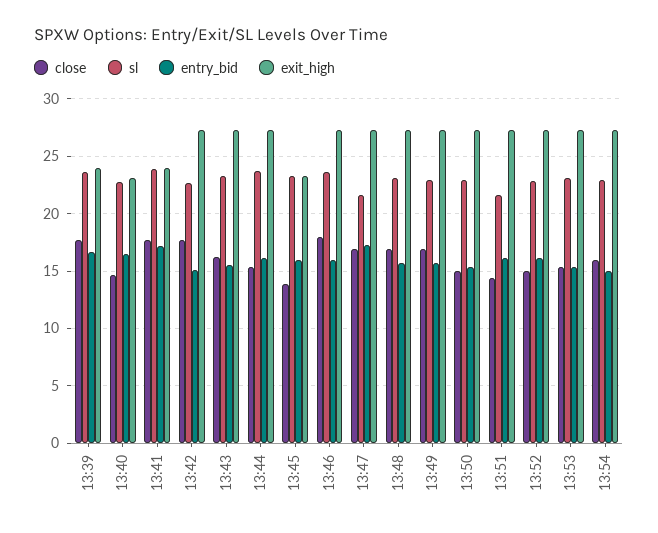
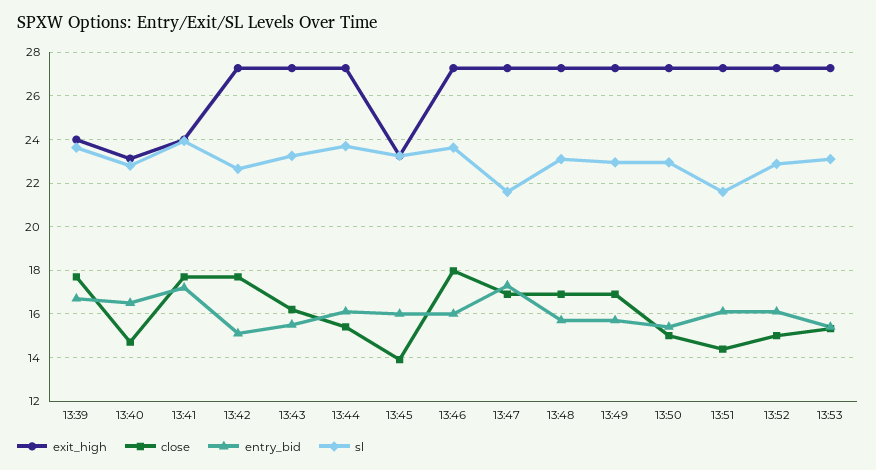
  {
    "close": {
      "13:39": 17.5,
      "13:40": 14.5,
      "13:41": 17.5,
      "13:42": 17.5,
      "13:43": 16,
      "13:44": 15.5,
      "13:45": 14,
      "13:46": 18,
      "13:47": 17,
      "13:48": 17,
      "13:49": 17,
      "13:50": 15,
      "13:51": 14.5,
      "13:52": 15,
-     "13:53": 15.5,
+     "13:53": 15.5
-     "13:54": 16
    },
    "sl": {
      "13:39": 23.5,
      "13:40": 23,
      "13:41": 24,
      "13:42": 22.5,
      "13:43": 23.5,
      "13:44": 23.5,
      "13:45": 23.5,
      "13:46": 23.5,
      "13:47": 21.5,
      "13:48": 23,
      "13:49": 23,
      "13:50": 23,
      "13:51": 21.5,
      "13:52": 23,
-     "13:53": 23,
+     "13:53": 23
-     "13:54": 23
    },
    "entry_bid": {
      "13:39": 16.5,
      "13:40": 16.5,
      "13:41": 17,
      "13:42": 15,
      "13:43": 15.5,
      "13:44": 16,
      "13:45": 16,
      "13:46": 16,
      "13:47": 17.5,
      "13:48": 15.5,
      "13:49": 15.5,
      "13:50": 15.5,
      "13:51": 16,
      "13:52": 16,
-     "13:53": 15.5,
+     "13:53": 15.5
-     "13:54": 15
    },
    "exit_high": {
      "13:39": 24,
      "13:40": 23,
      "13:41": 24,
      "13:42": 27.5,
      "13:43": 27.5,
      "13:44": 27.5,
      "13:45": 23.5,
      "13:46": 27.5,
      "13:47": 27.5,
      "13:48": 27.5,
      "13:49": 27.5,
      "13:50": 27.5,
      "13:51": 27.5,
      "13:52": 27.5,
-     "13:53": 27.5,
+     "13:53": 27.5
-     "13:54": 27
    }
  }

